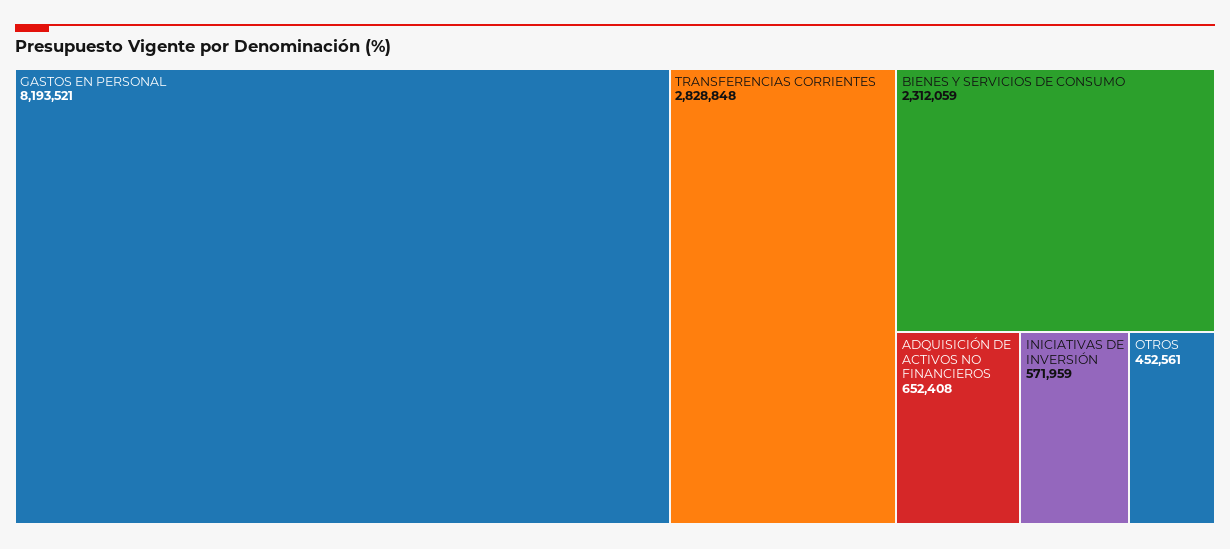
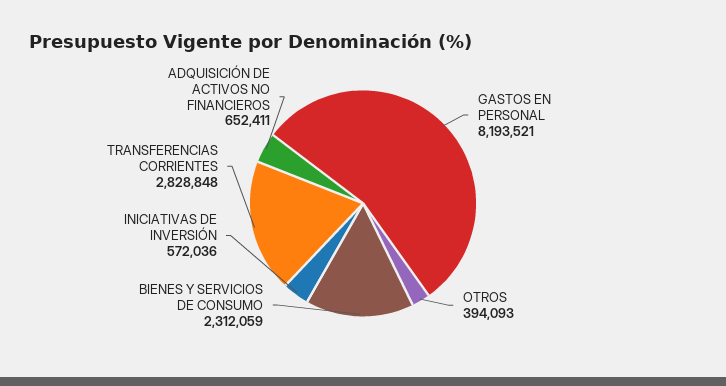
  {
    "GASTOS EN PERSONAL": 8193521,
    "TRANSFERENCIAS CORRIENTES": 2828848,
    "BIENES Y SERVICIOS DE CONSUMO": 2312059,
-   "ADQUISICIÓN DE ACTIVOS NO FINANCIEROS": 652408,
+   "ADQUISICIÓN DE ACTIVOS NO FINANCIEROS": 652411,
-   "INICIATIVAS DE INVERSIÓN": 571959,
+   "INICIATIVAS DE INVERSIÓN": 572036,
-   "OTROS": 452561
+   "OTROS": 394093
  }

